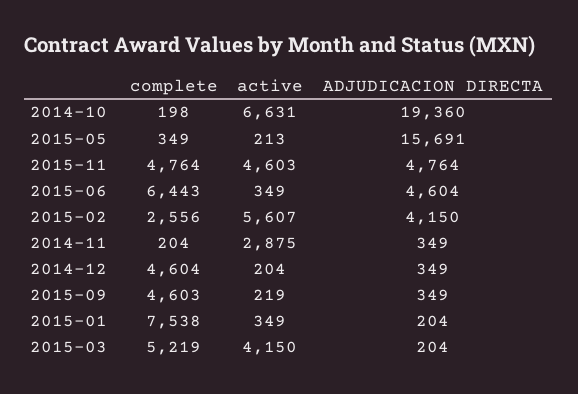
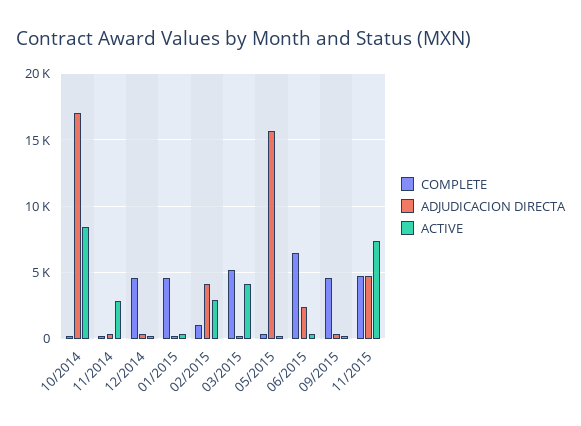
  {
    "complete": {
      "2014-10": 198,
      "2015-05": 349,
      "2015-11": 4764,
      "2015-06": 6443,
-     "2015-02": 2556,
+     "2015-02": 1000,
      "2014-11": 204,
      "2014-12": 4604,
      "2015-09": 4603,
-     "2015-01": 7538,
+     "2015-01": 4500,
      "2015-03": 5219
    },
    "active": {
-     "2014-10": 6631,
+     "2014-10": 8500,
      "2015-05": 213,
-     "2015-11": 4603,
+     "2015-11": 7500,
      "2015-06": 349,
-     "2015-02": 5607,
+     "2015-02": 3000,
      "2014-11": 2875,
      "2014-12": 204,
      "2015-09": 219,
      "2015-01": 349,
      "2015-03": 4150
    },
    "ADJUDICACION DIRECTA": {
-     "2014-10": 19360,
+     "2014-10": 17000,
      "2015-05": 15691,
      "2015-11": 4764,
-     "2015-06": 4604,
+     "2015-06": 2500,
      "2015-02": 4150,
      "2014-11": 349,
      "2014-12": 349,
      "2015-09": 349,
      "2015-01": 204,
      "2015-03": 204
    }
  }

